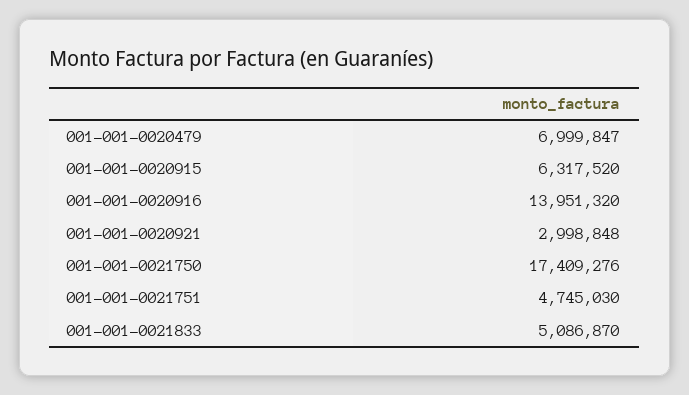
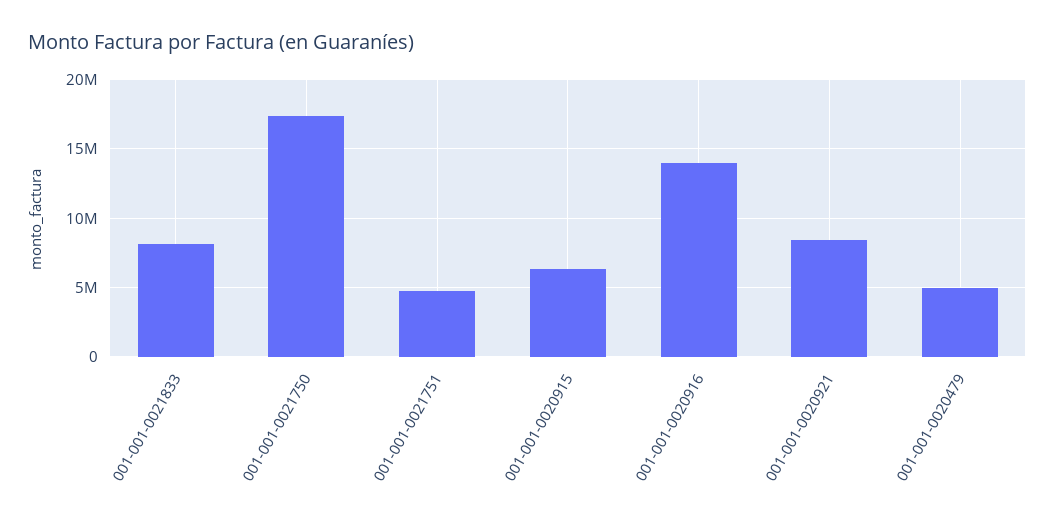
  {
-   "001-001-0020479": 6999847,
+   "001-001-0020479": 5000000,
    "001-001-0020915": 6317520,
    "001-001-0020916": 13951320,
-   "001-001-0020921": 2998848,
+   "001-001-0020921": 8500000,
    "001-001-0021750": 17409276,
    "001-001-0021751": 4745030,
-   "001-001-0021833": 5086870
+   "001-001-0021833": 8000000
  }

